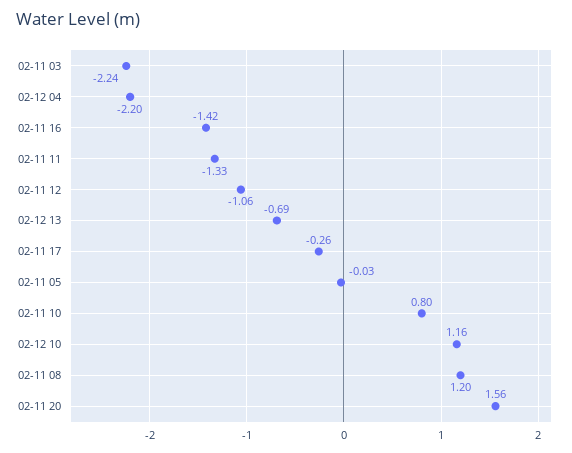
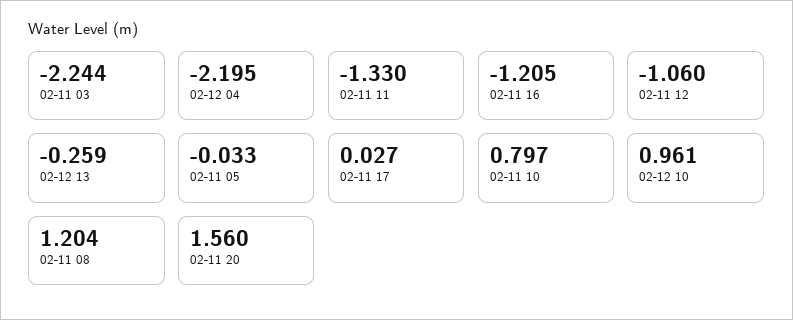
  {
    "02-11 03": -2.244,
    "02-12 04": -2.195,
-   "02-11 16": -1.42,
+   "02-11 16": -1.205,
    "02-11 11": -1.33,
    "02-11 12": -1.06,
-   "02-12 13": -0.69,
+   "02-12 13": -0.259,
-   "02-11 17": -0.26,
+   "02-11 17": 0.027,
    "02-11 05": -0.033,
    "02-11 10": 0.797,
-   "02-12 10": 1.16,
+   "02-12 10": 0.961,
    "02-11 08": 1.204,
    "02-11 20": 1.56
  }

